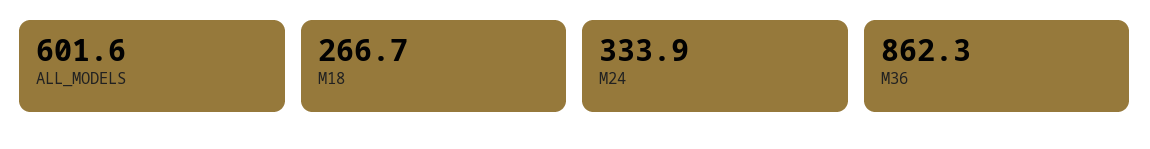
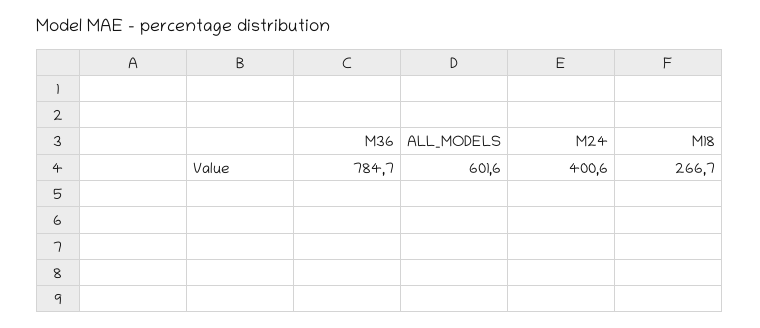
  {
    "ALL_MODELS": 601.6,
    "M18": 266.7,
-   "M24": 333.9,
+   "M24": 400.6,
-   "M36": 862.3
+   "M36": 784.7
  }

